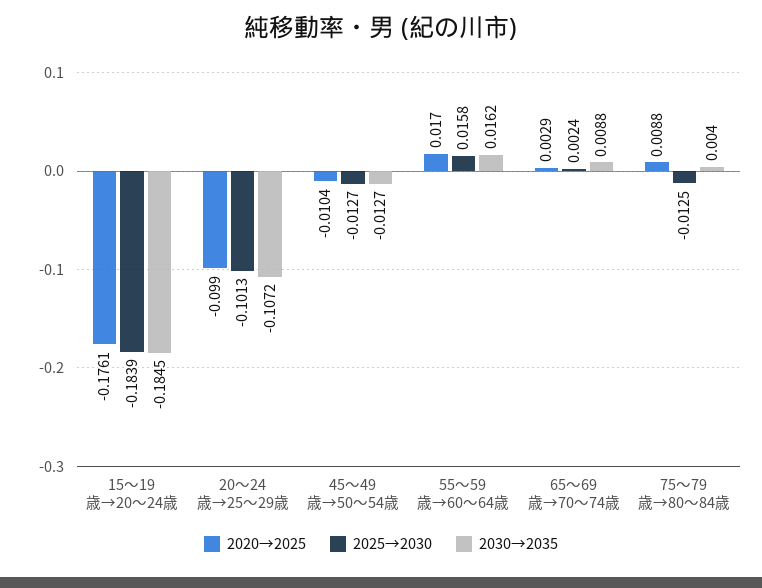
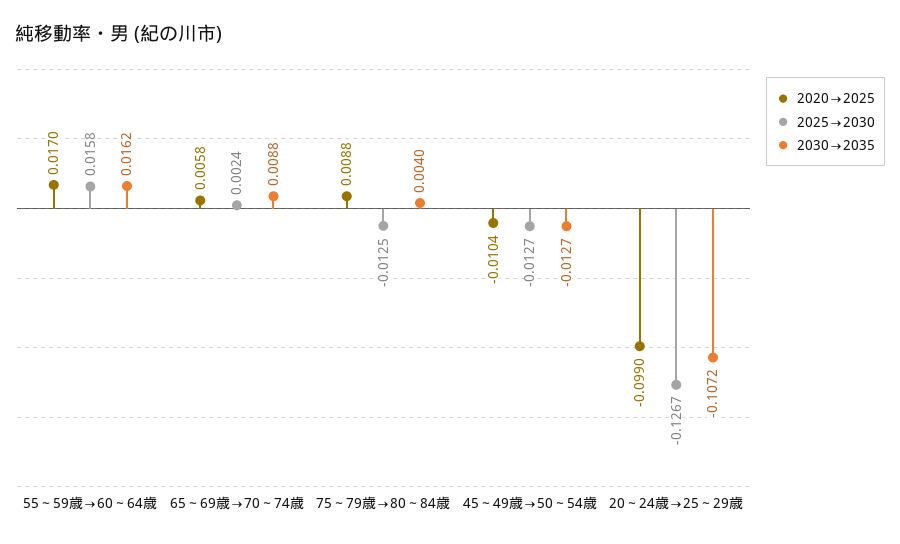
  {
    "2020→2025": {
-     "15～19歳→20～24歳": -0.1761,
      "20～24歳→25～29歳": -0.099,
      "45～49歳→50～54歳": -0.0104,
      "55～59歳→60～64歳": 0.017,
-     "65～69歳→70～74歳": 0.0029,
+     "65～69歳→70～74歳": 0.0058,
      "75～79歳→80～84歳": 0.0088
    },
    "2025→2030": {
-     "15～19歳→20～24歳": -0.1839,
-     "20～24歳→25～29歳": -0.1013,
+     "20～24歳→25～29歳": -0.1267,
      "45～49歳→50～54歳": -0.0127,
      "55～59歳→60～64歳": 0.0158,
      "65～69歳→70～74歳": 0.0024,
      "75～79歳→80～84歳": -0.0125
    },
    "2030→2035": {
-     "15～19歳→20～24歳": -0.1845,
      "20～24歳→25～29歳": -0.1072,
      "45～49歳→50～54歳": -0.0127,
      "55～59歳→60～64歳": 0.0162,
      "65～69歳→70～74歳": 0.0088,
      "75～79歳→80～84歳": 0.004
    }
  }

